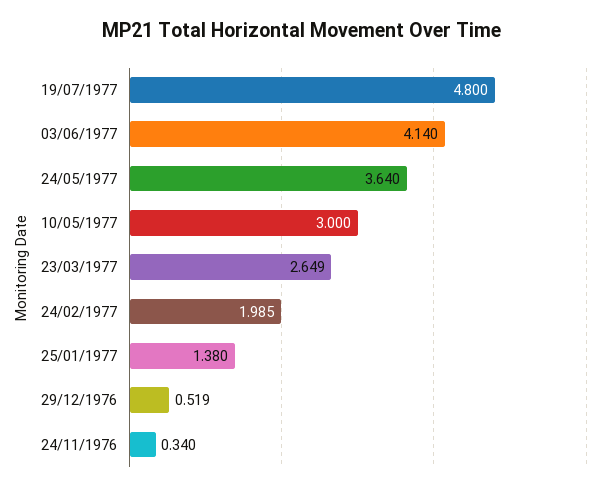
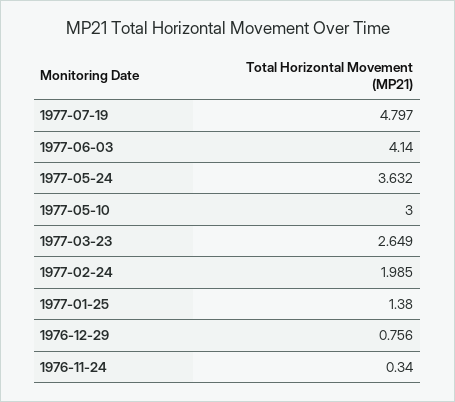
  {
-   "19/07/1977": 4.8,
+   "19/07/1977": 4.797,
    "03/06/1977": 4.14,
-   "24/05/1977": 3.64,
+   "24/05/1977": 3.632,
    "10/05/1977": 3,
    "23/03/1977": 2.649,
    "24/02/1977": 1.985,
    "25/01/1977": 1.38,
-   "29/12/1976": 0.519,
+   "29/12/1976": 0.756,
    "24/11/1976": 0.34
  }

